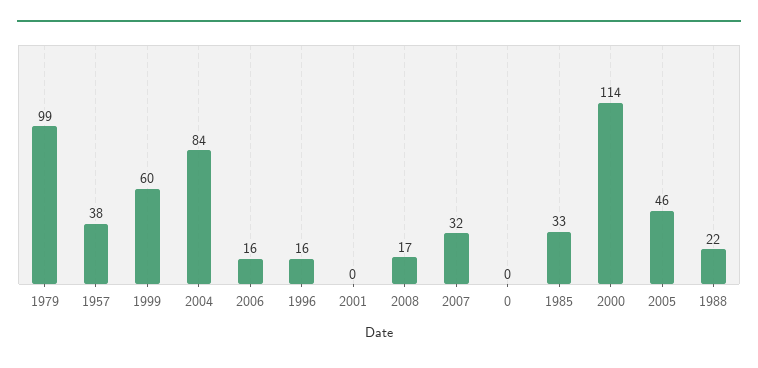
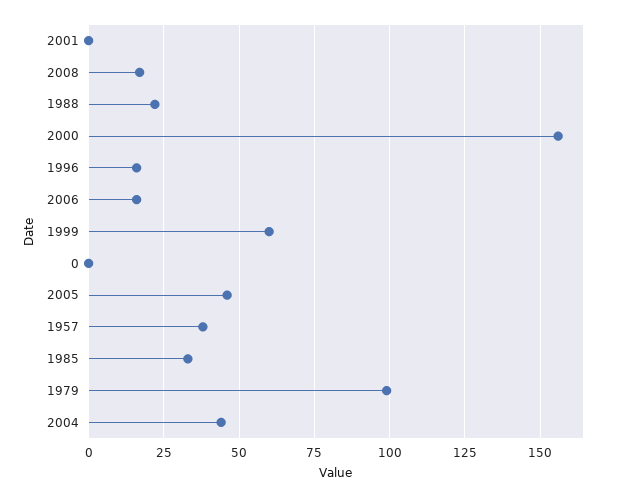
  {
    "1979": 99,
    "1957": 38,
    "1999": 60,
-   "2004": 84,
+   "2004": 45,
    "2006": 16,
    "1996": 16,
    "2001": 0,
    "2008": 17,
-   "2007": 32,
    "0": 0,
    "1985": 33,
-   "2000": 114,
+   "2000": 155,
    "2005": 46,
    "1988": 22
  }

